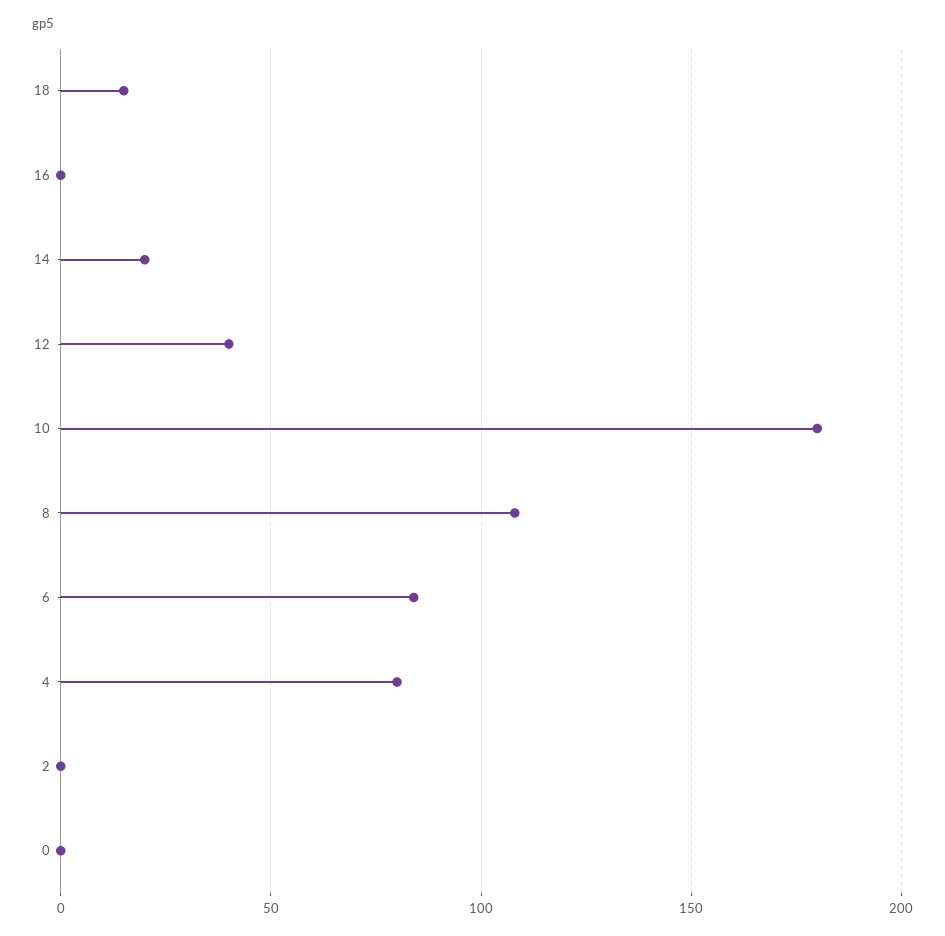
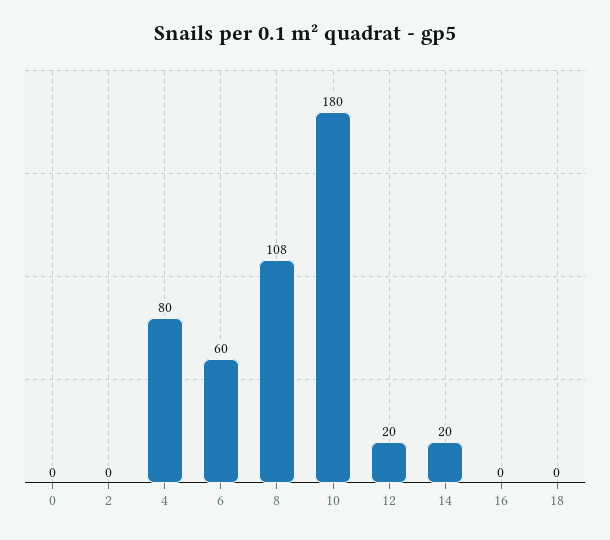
  {
-   "18": 15,
+   "18": 0,
    "16": 0,
    "14": 20,
-   "12": 40,
+   "12": 20,
    "10": 180,
    "8": 108,
-   "6": 85,
+   "6": 60,
    "4": 80,
    "2": 0,
    "0": 0
  }

